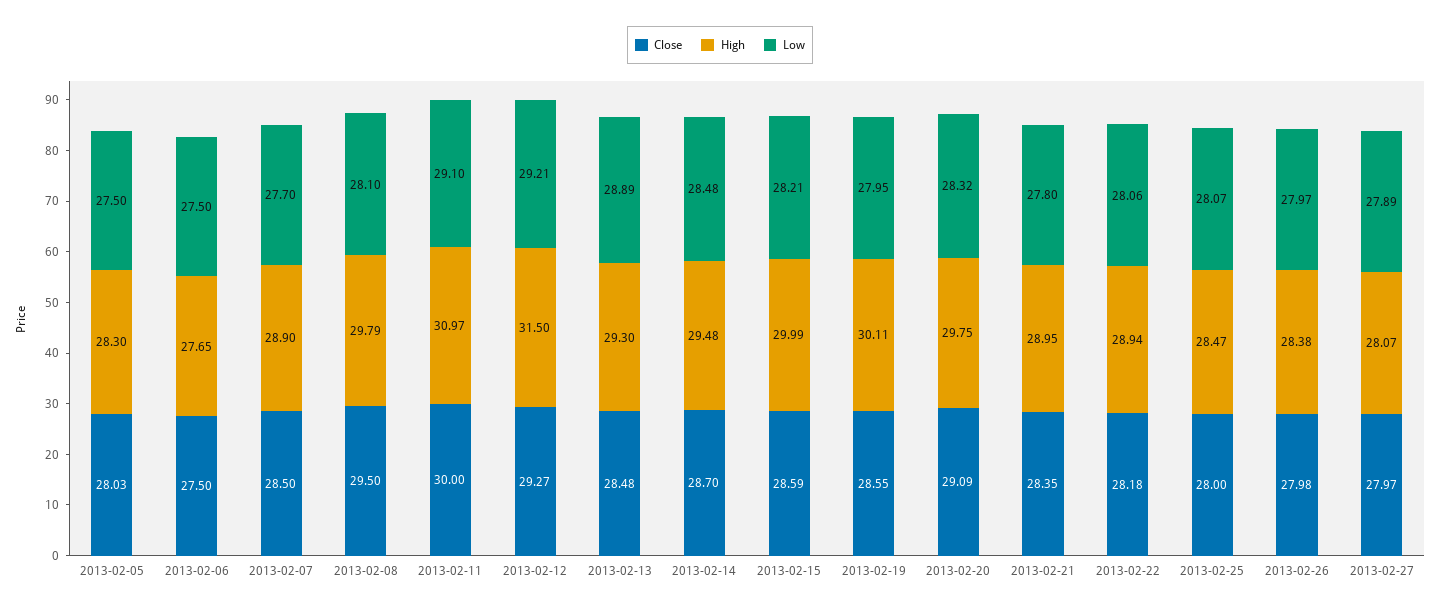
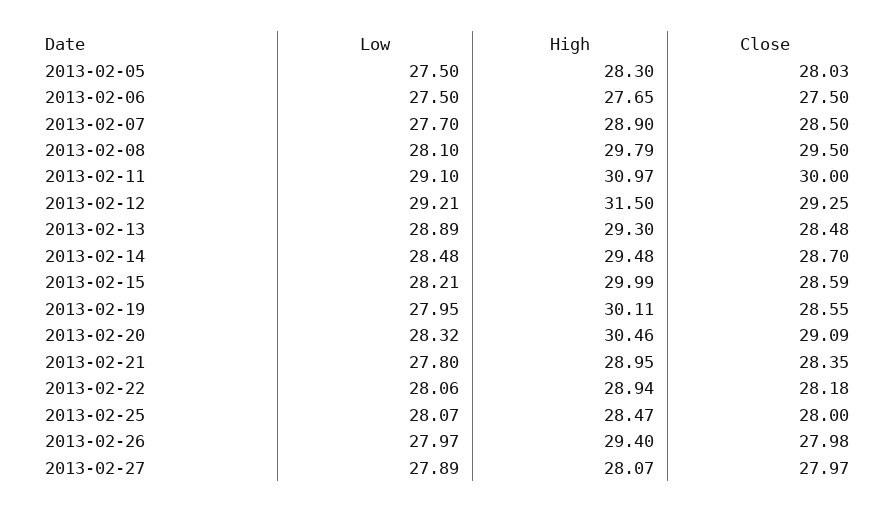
  {
    "Close": {
      "2013-02-05": 28.03,
      "2013-02-06": 27.5,
      "2013-02-07": 28.5,
      "2013-02-08": 29.5,
      "2013-02-11": 30,
-     "2013-02-12": 29.27,
+     "2013-02-12": 29.25,
      "2013-02-13": 28.48,
      "2013-02-14": 28.7,
      "2013-02-15": 28.59,
      "2013-02-19": 28.55,
      "2013-02-20": 29.09,
      "2013-02-21": 28.35,
      "2013-02-22": 28.18,
      "2013-02-25": 28,
      "2013-02-26": 27.98,
      "2013-02-27": 27.97
    },
    "High": {
      "2013-02-05": 28.3,
      "2013-02-06": 27.65,
      "2013-02-07": 28.9,
      "2013-02-08": 29.79,
      "2013-02-11": 30.97,
      "2013-02-12": 31.5,
      "2013-02-13": 29.3,
      "2013-02-14": 29.48,
      "2013-02-15": 29.99,
      "2013-02-19": 30.11,
-     "2013-02-20": 29.75,
+     "2013-02-20": 30.46,
      "2013-02-21": 28.95,
      "2013-02-22": 28.94,
      "2013-02-25": 28.47,
-     "2013-02-26": 28.38,
+     "2013-02-26": 29.4,
      "2013-02-27": 28.07
    },
    "Low": {
      "2013-02-05": 27.5,
      "2013-02-06": 27.5,
      "2013-02-07": 27.7,
      "2013-02-08": 28.1,
      "2013-02-11": 29.1,
      "2013-02-12": 29.21,
      "2013-02-13": 28.89,
      "2013-02-14": 28.48,
      "2013-02-15": 28.21,
      "2013-02-19": 27.95,
      "2013-02-20": 28.32,
      "2013-02-21": 27.8,
      "2013-02-22": 28.06,
      "2013-02-25": 28.07,
      "2013-02-26": 27.97,
      "2013-02-27": 27.89
    }
  }

